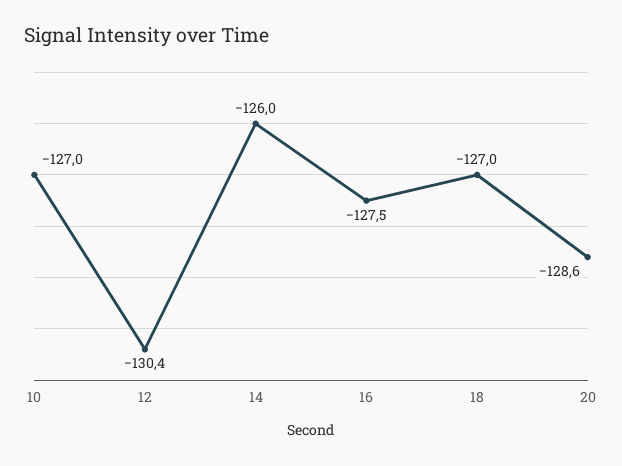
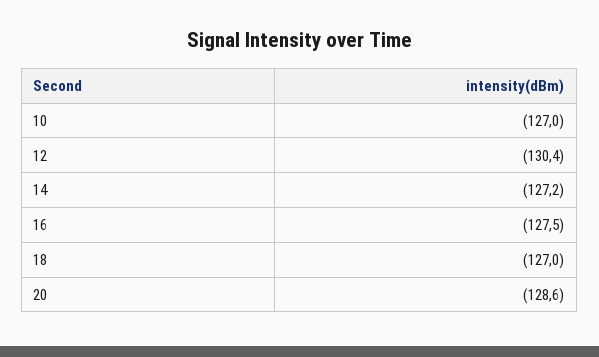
  {
    "10": -127,
    "12": -130.4,
-   "14": -126,
+   "14": -127.2,
    "16": -127.5,
    "18": -127,
    "20": -128.6
  }

